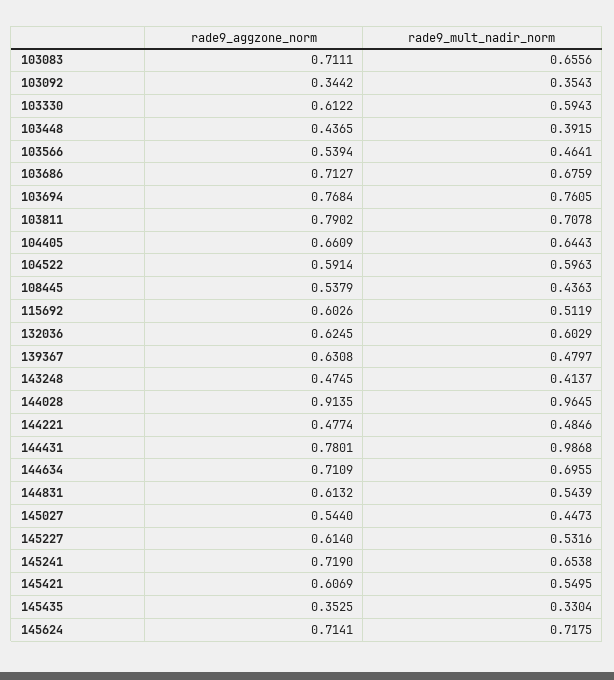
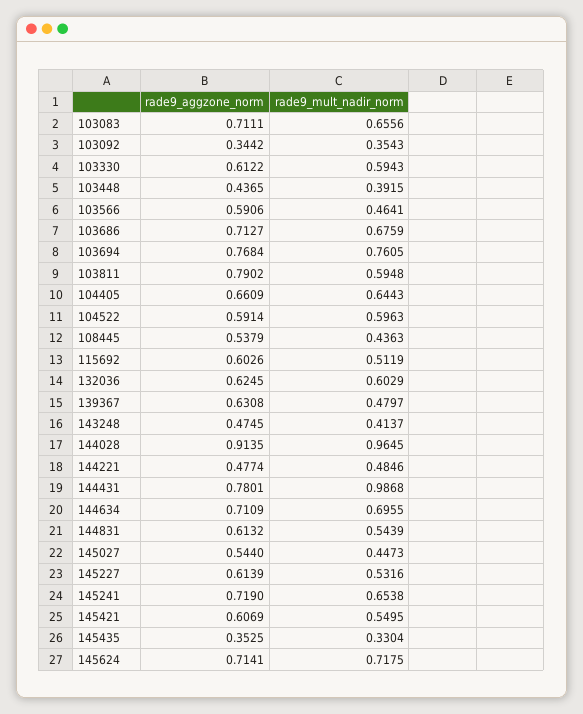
  {
    "rade9_aggzone_norm": {
      "103083": 0.7111,
      "103092": 0.3442,
      "103330": 0.6122,
      "103448": 0.4365,
-     "103566": 0.5394,
+     "103566": 0.5906,
      "103686": 0.7127,
      "103694": 0.7684,
      "103811": 0.7902,
      "104405": 0.6609,
      "104522": 0.5914,
      "108445": 0.5379,
      "115692": 0.6026,
      "132036": 0.6245,
      "139367": 0.6308,
      "143248": 0.4745,
      "144028": 0.9135,
      "144221": 0.4774,
      "144431": 0.7801,
      "144634": 0.7109,
      "144831": 0.6132,
      "145027": 0.544,
-     "145227": 0.614,
+     "145227": 0.6139,
      "145241": 0.719,
      "145421": 0.6069,
      "145435": 0.3525,
      "145624": 0.7141
    },
    "rade9_mult_nadir_norm": {
      "103083": 0.6556,
      "103092": 0.3543,
      "103330": 0.5943,
      "103448": 0.3915,
      "103566": 0.4641,
      "103686": 0.6759,
      "103694": 0.7605,
-     "103811": 0.7078,
+     "103811": 0.5948,
      "104405": 0.6443,
      "104522": 0.5963,
      "108445": 0.4363,
      "115692": 0.5119,
      "132036": 0.6029,
      "139367": 0.4797,
      "143248": 0.4137,
      "144028": 0.9645,
      "144221": 0.4846,
      "144431": 0.9868,
      "144634": 0.6955,
      "144831": 0.5439,
      "145027": 0.4473,
      "145227": 0.5316,
      "145241": 0.6538,
      "145421": 0.5495,
      "145435": 0.3304,
      "145624": 0.7175
    }
  }

